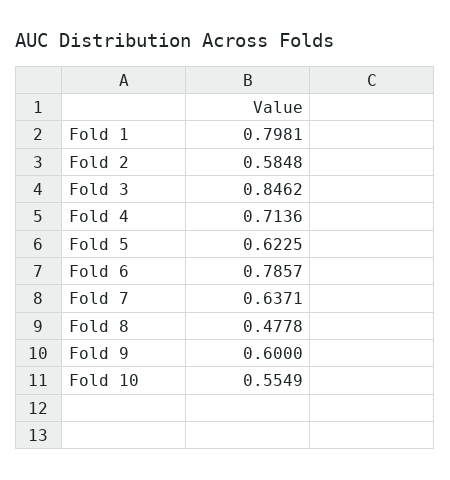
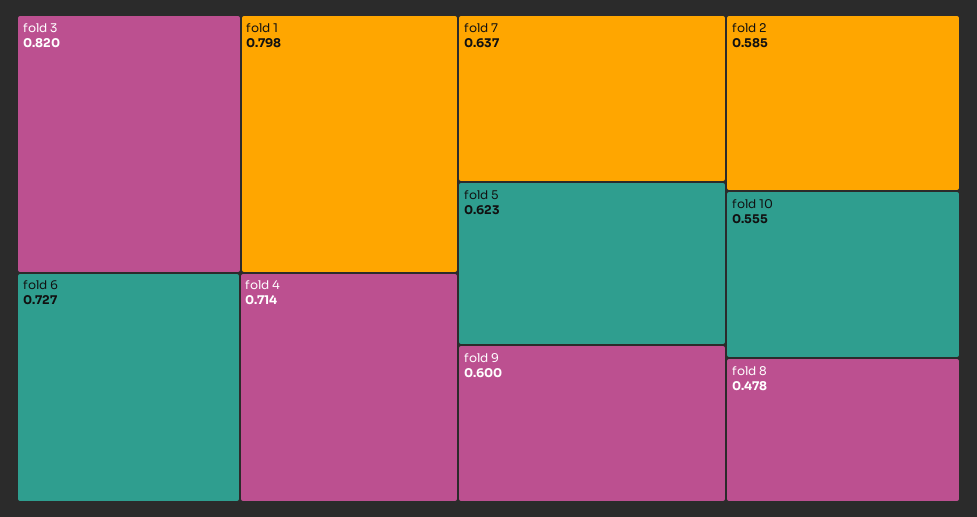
  {
    "Fold 1": 0.7981,
    "Fold 2": 0.5848,
-   "Fold 3": 0.8462,
+   "Fold 3": 0.82,
    "Fold 4": 0.7136,
    "Fold 5": 0.6225,
-   "Fold 6": 0.7857,
+   "Fold 6": 0.727,
    "Fold 7": 0.6371,
    "Fold 8": 0.4778,
    "Fold 9": 0.6,
    "Fold 10": 0.5549
  }

